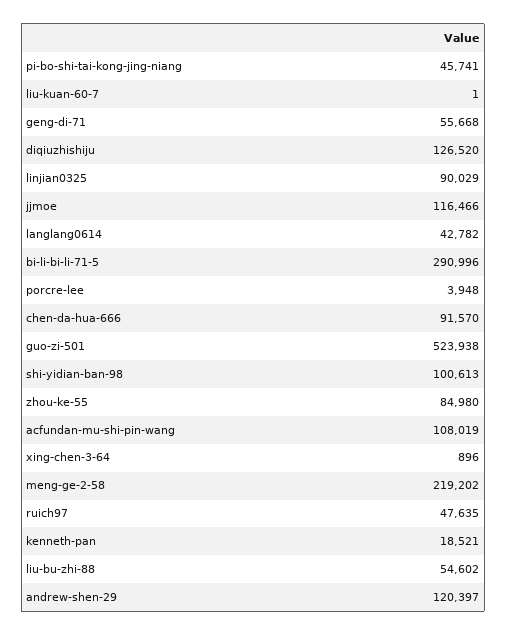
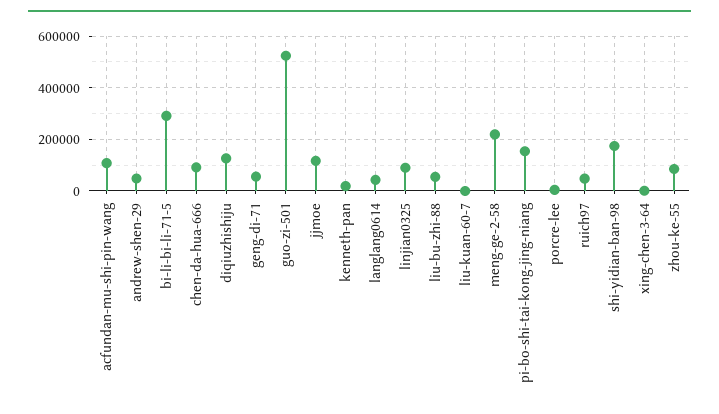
  {
-   "pi-bo-shi-tai-kong-jing-niang": 45741,
+   "pi-bo-shi-tai-kong-jing-niang": 150000,
    "liu-kuan-60-7": 1,
    "geng-di-71": 55668,
    "diqiuzhishiju": 126520,
    "linjian0325": 90029,
    "jjmoe": 116466,
    "langlang0614": 42782,
    "bi-li-bi-li-71-5": 290996,
    "porcre-lee": 3948,
    "chen-da-hua-666": 91570,
    "guo-zi-501": 523938,
-   "shi-yidian-ban-98": 100613,
+   "shi-yidian-ban-98": 175000,
    "zhou-ke-55": 84980,
    "acfundan-mu-shi-pin-wang": 108019,
    "xing-chen-3-64": 896,
    "meng-ge-2-58": 219202,
    "ruich97": 47635,
    "kenneth-pan": 18521,
    "liu-bu-zhi-88": 54602,
-   "andrew-shen-29": 120397
+   "andrew-shen-29": 50000
  }

